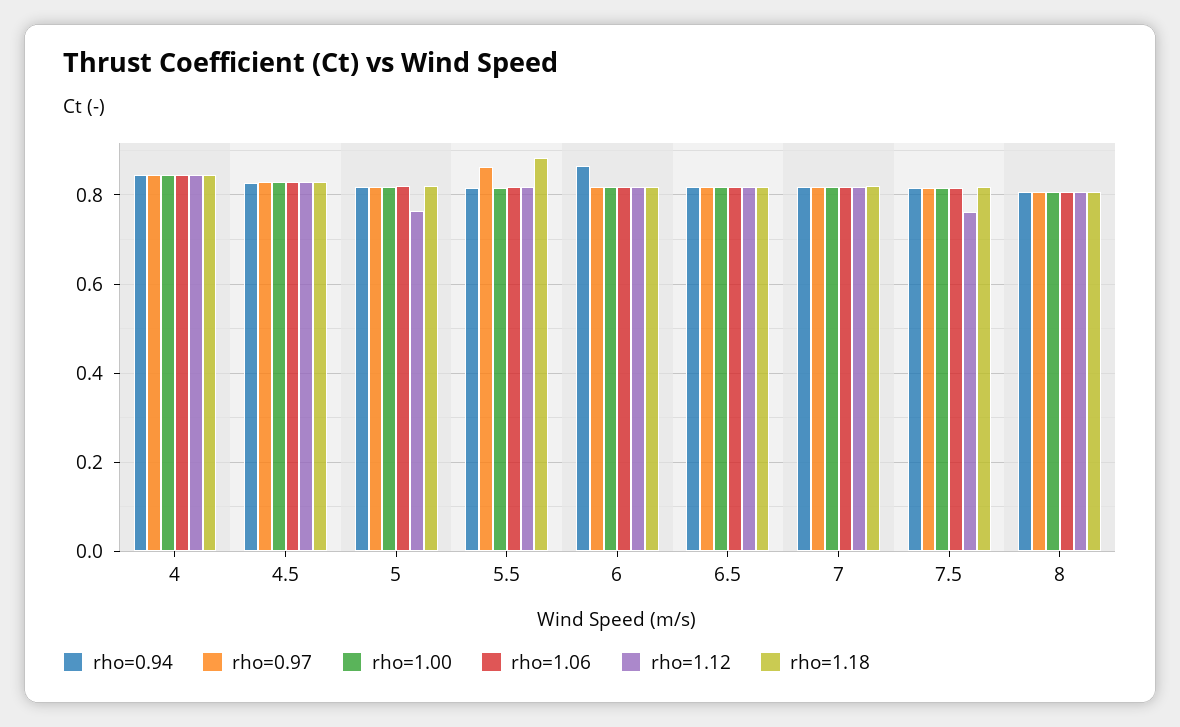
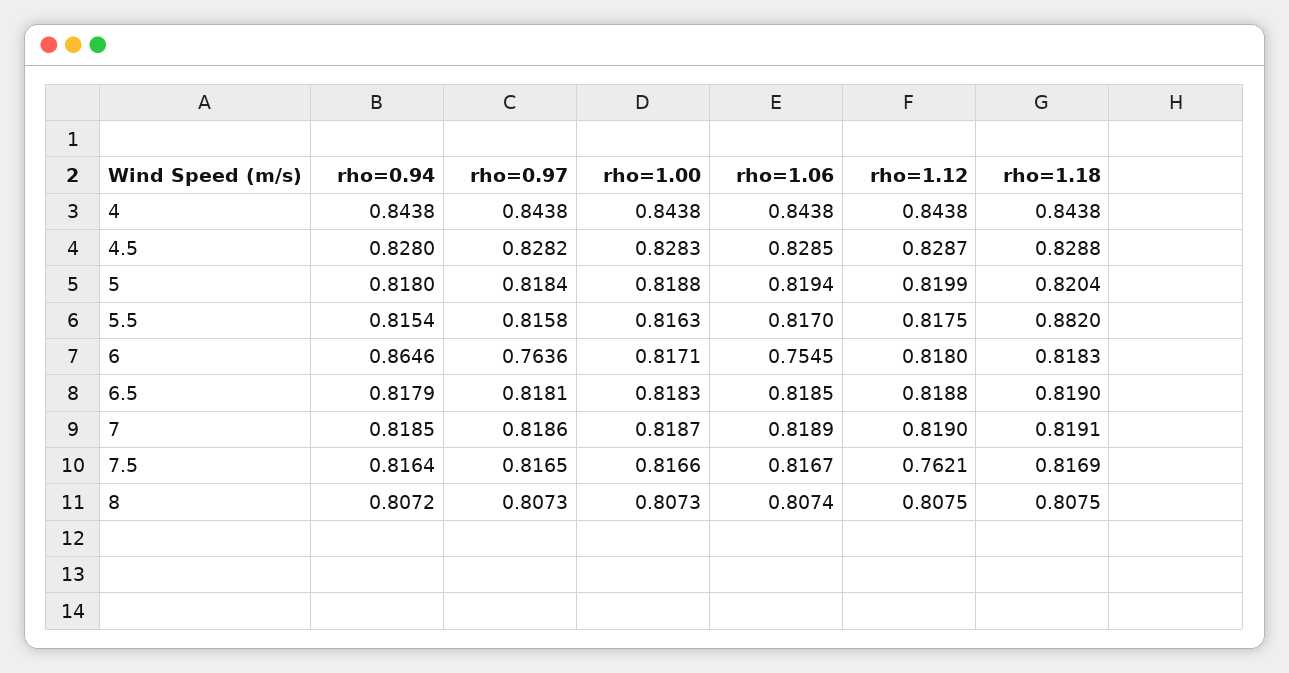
  {
    "rho=0.94": {
      "4": 0.8438,
      "4.5": 0.828,
      "5": 0.818,
      "5.5": 0.8154,
      "6": 0.8646,
      "6.5": 0.8179,
      "7": 0.8185,
      "7.5": 0.8164,
      "8": 0.8072
    },
    "rho=0.97": {
      "4": 0.8438,
      "4.5": 0.8282,
      "5": 0.8184,
-     "5.5": 0.86,
+     "5.5": 0.8158,
-     "6": 0.82,
+     "6": 0.7636,
      "6.5": 0.8181,
      "7": 0.8186,
      "7.5": 0.8165,
      "8": 0.8073
    },
    "rho=1.00": {
      "4": 0.8438,
      "4.5": 0.8283,
      "5": 0.8188,
      "5.5": 0.8163,
      "6": 0.8171,
      "6.5": 0.8183,
      "7": 0.8187,
      "7.5": 0.8166,
      "8": 0.8073
    },
    "rho=1.06": {
      "4": 0.8438,
      "4.5": 0.8285,
      "5": 0.8194,
      "5.5": 0.817,
-     "6": 0.82,
+     "6": 0.7545,
      "6.5": 0.8185,
      "7": 0.8189,
      "7.5": 0.8167,
      "8": 0.8074
    },
    "rho=1.12": {
      "4": 0.8438,
      "4.5": 0.8287,
-     "5": 0.76,
+     "5": 0.8199,
      "5.5": 0.8175,
      "6": 0.818,
      "6.5": 0.8188,
      "7": 0.819,
      "7.5": 0.7621,
      "8": 0.8075
    },
    "rho=1.18": {
      "4": 0.8438,
      "4.5": 0.8288,
      "5": 0.8204,
      "5.5": 0.882,
      "6": 0.8183,
      "6.5": 0.819,
      "7": 0.8191,
      "7.5": 0.8169,
      "8": 0.8075
    }
  }

